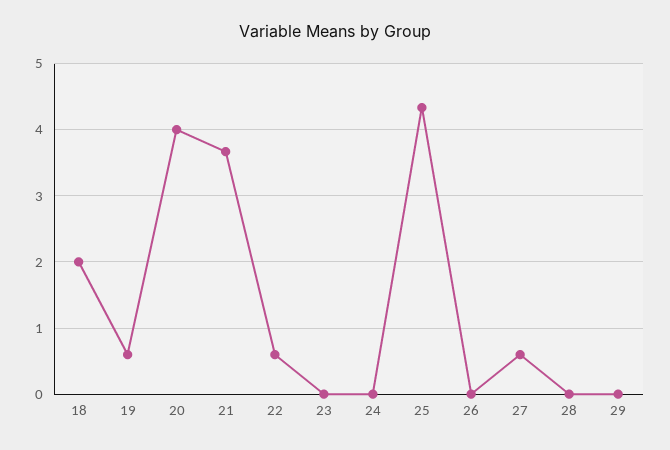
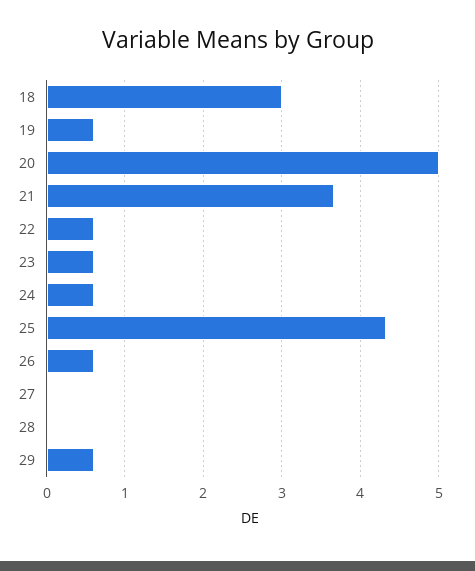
  {
-   "18": 2,
+   "18": 3,
    "19": 0.6,
-   "20": 4,
+   "20": 5,
    "21": 3.7,
    "22": 0.6,
-   "23": 0,
+   "23": 0.6,
-   "24": 0,
+   "24": 0.6,
    "25": 4.3,
-   "26": 0,
+   "26": 0.6,
-   "27": 0.6,
+   "27": 0,
    "28": 0,
-   "29": 0
+   "29": 0.6
  }

